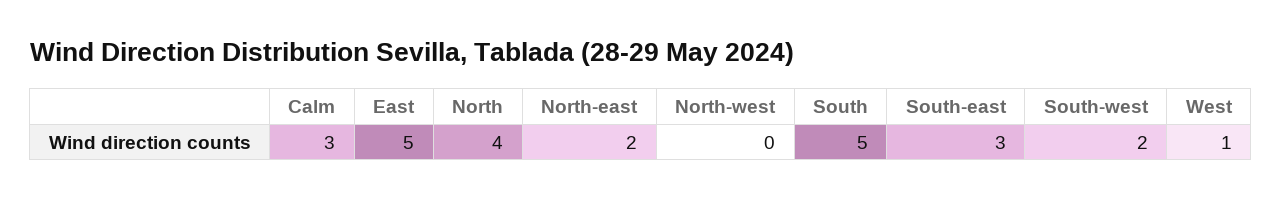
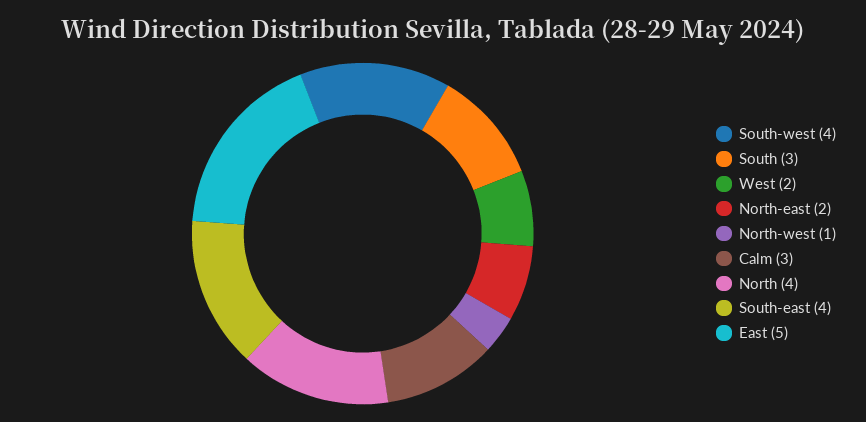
  {
    "Calm": 3,
    "East": 5,
    "North": 4,
    "North-east": 2,
-   "North-west": 0,
+   "North-west": 1,
-   "South": 5,
+   "South": 3,
-   "South-east": 3,
+   "South-east": 4,
-   "South-west": 2,
+   "South-west": 4,
-   "West": 1
+   "West": 2
  }

